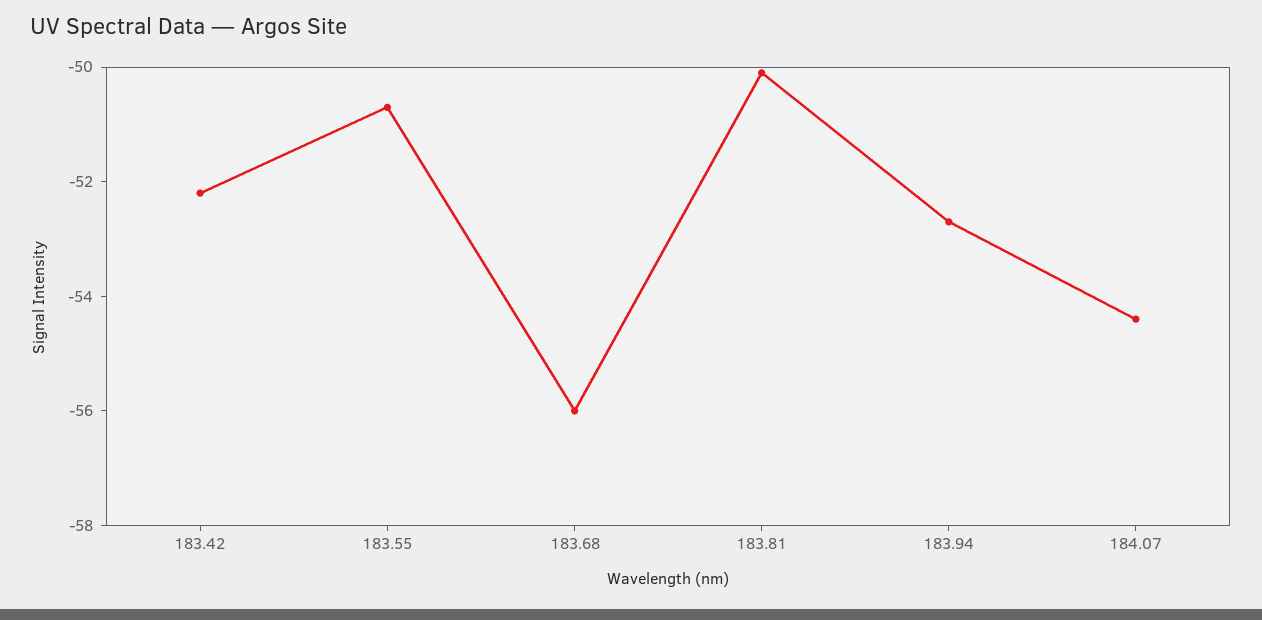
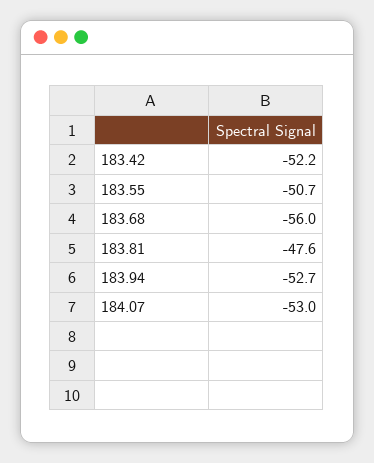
  {
    "183.42": -52.2,
    "183.55": -50.7,
    "183.68": -56,
-   "183.81": -50,
+   "183.81": -47.6,
    "183.94": -52.7,
-   "184.07": -54.5
+   "184.07": -53
  }

